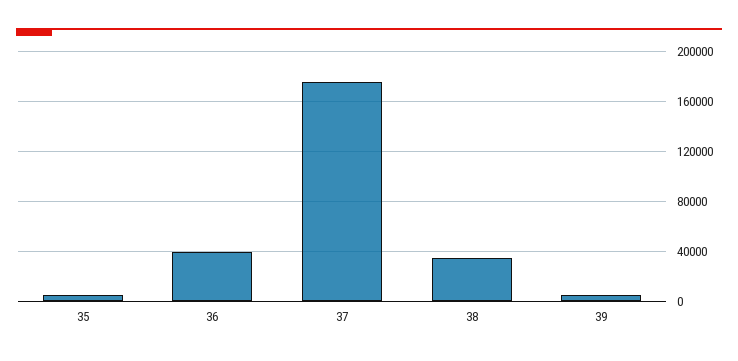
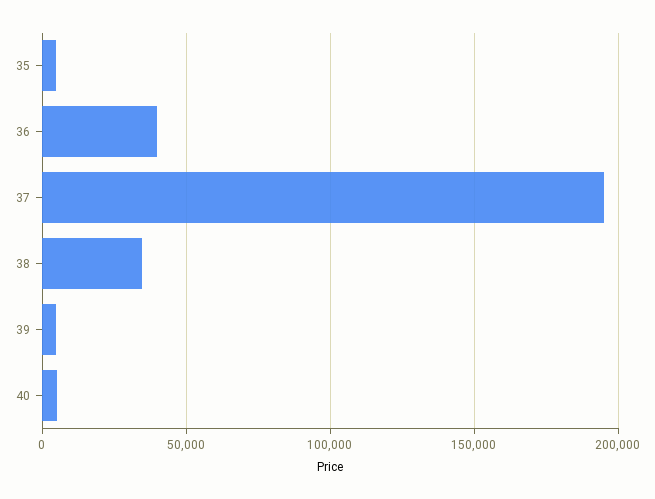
  {
    "35": 5000,
    "36": 40000,
-   "37": 175000,
+   "37": 195000,
    "38": 35000,
-   "39": 5000
+   "39": 5000,
+   "40": 5000
  }

